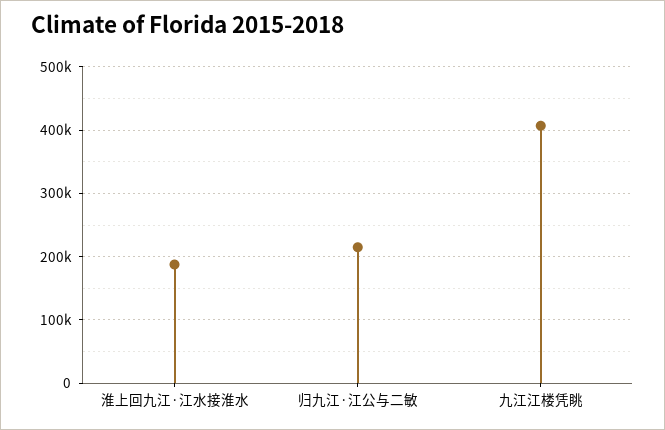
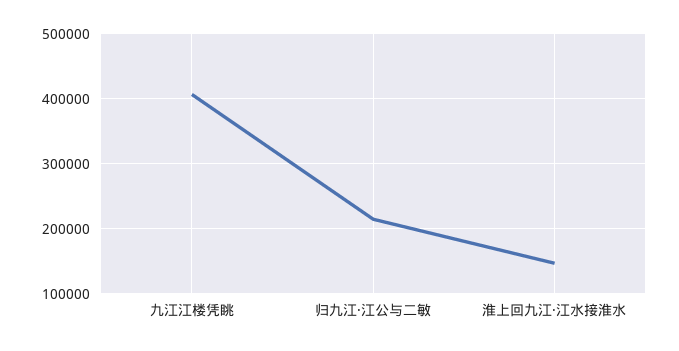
  {
-   "淮上回九江·江水接淮水": 190000,
+   "淮上回九江·江水接淮水": 150000,
    "归九江·江公与二敏": 210000,
    "九江江楼凭眺": 410000
  }

